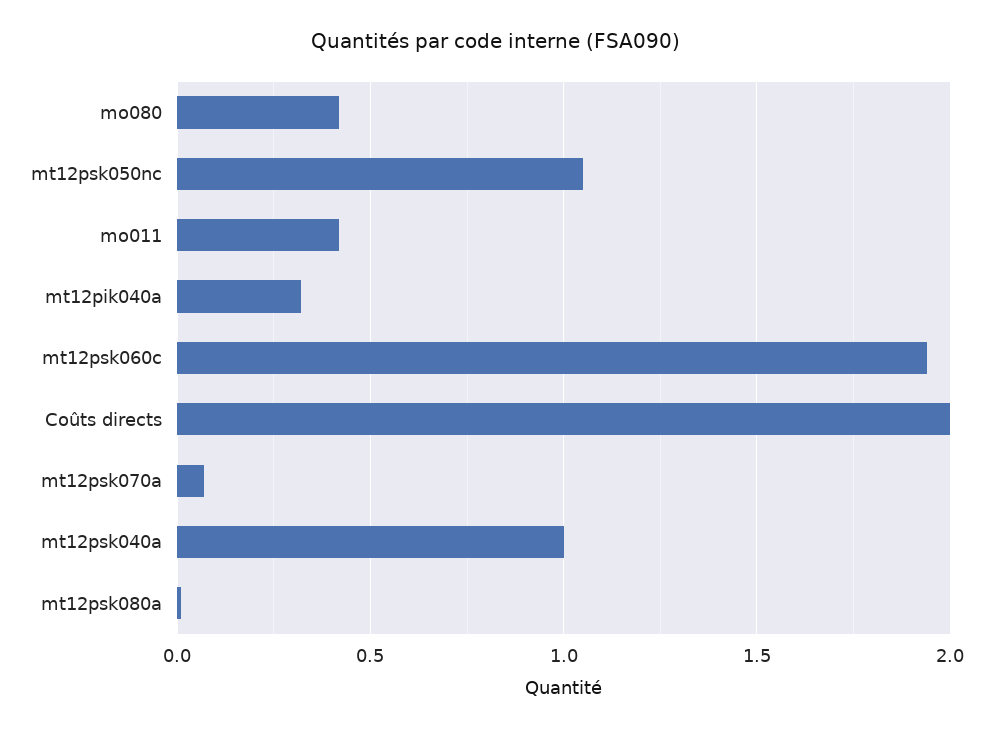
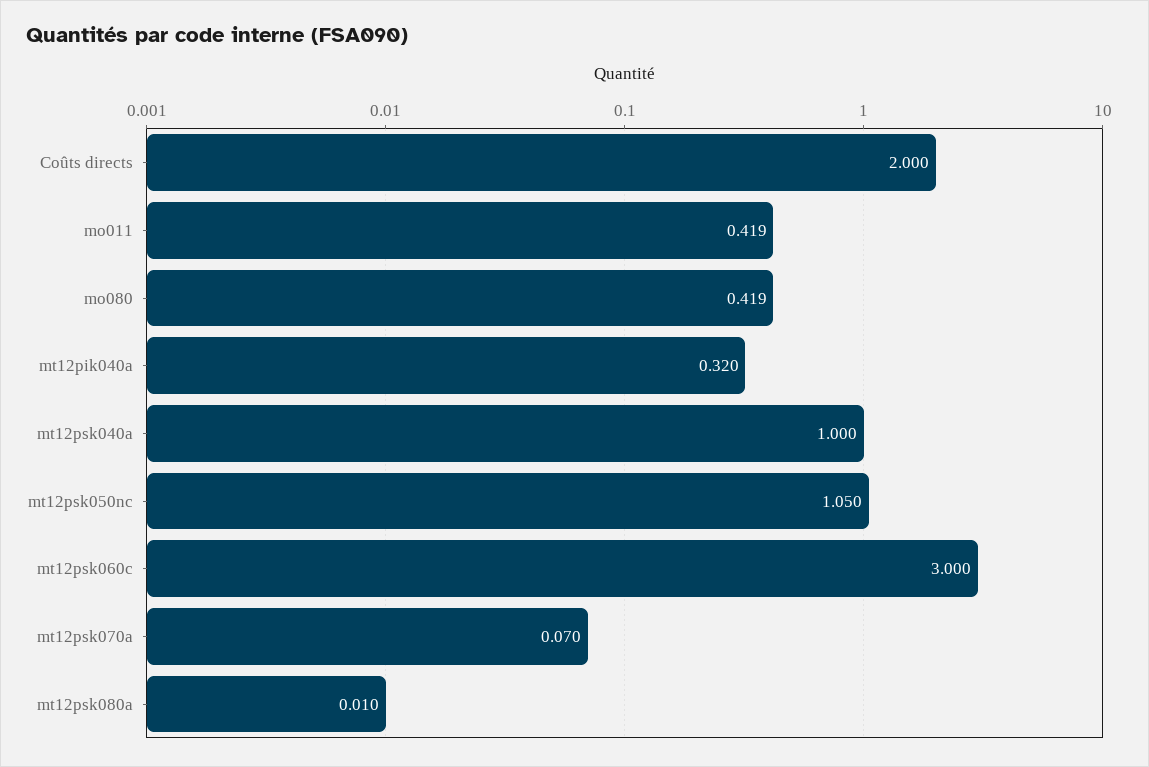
  {
    "mo080": 0.419,
    "mt12psk050nc": 1.05,
    "mo011": 0.419,
    "mt12pik040a": 0.32,
-   "mt12psk060c": 1.95,
+   "mt12psk060c": 3,
    "Coûts directs": 2,
    "mt12psk070a": 0.07,
    "mt12psk040a": 1,
    "mt12psk080a": 0.01
  }

